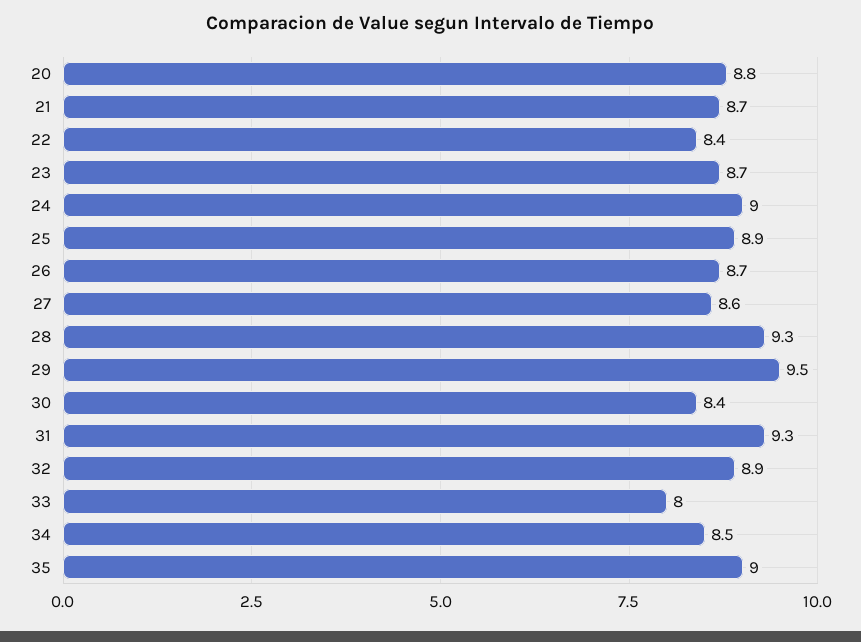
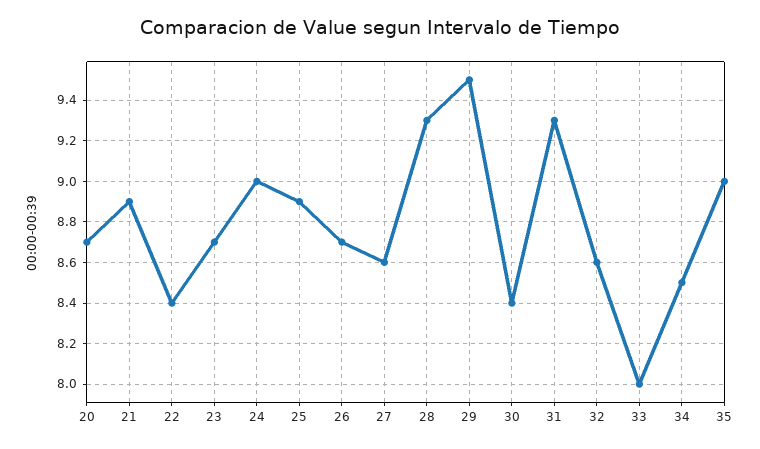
  {
-   "20": 8.8,
+   "20": 8.7,
-   "21": 8.7,
+   "21": 8.9,
    "22": 8.4,
    "23": 8.7,
    "24": 9,
    "25": 8.9,
    "26": 8.7,
    "27": 8.6,
    "28": 9.3,
    "29": 9.5,
    "30": 8.4,
    "31": 9.3,
-   "32": 8.9,
+   "32": 8.6,
    "33": 8,
    "34": 8.5,
    "35": 9
  }

